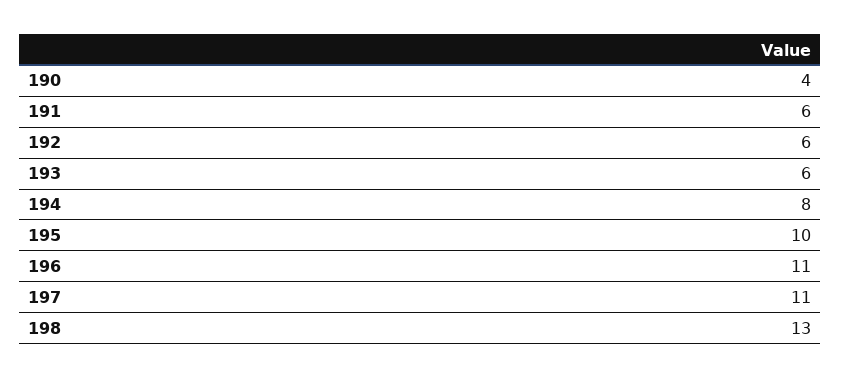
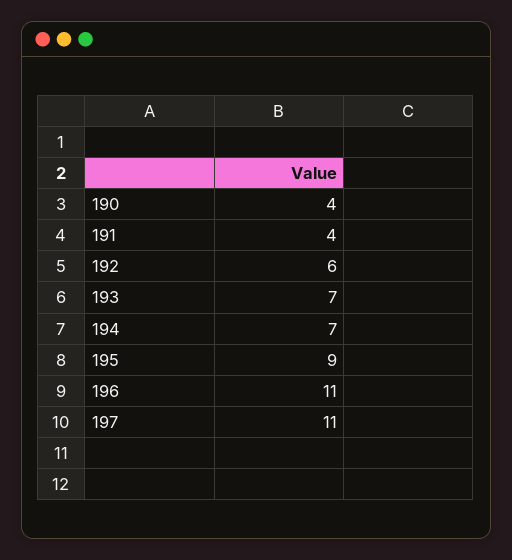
  {
    "190": 4,
-   "191": 6,
+   "191": 4,
    "192": 6,
-   "193": 6,
+   "193": 7,
-   "194": 8,
+   "194": 7,
-   "195": 10,
+   "195": 9,
    "196": 11,
-   "197": 11,
+   "197": 11
-   "198": 13
  }

